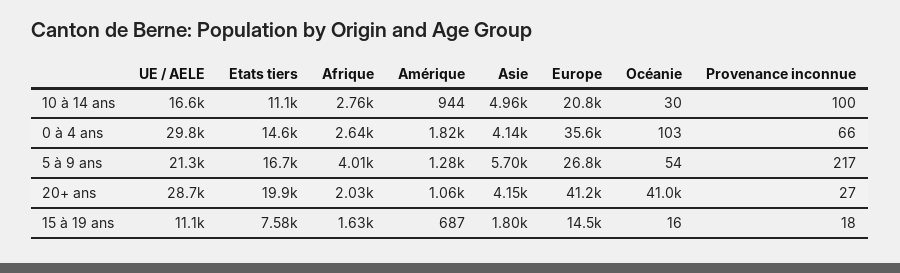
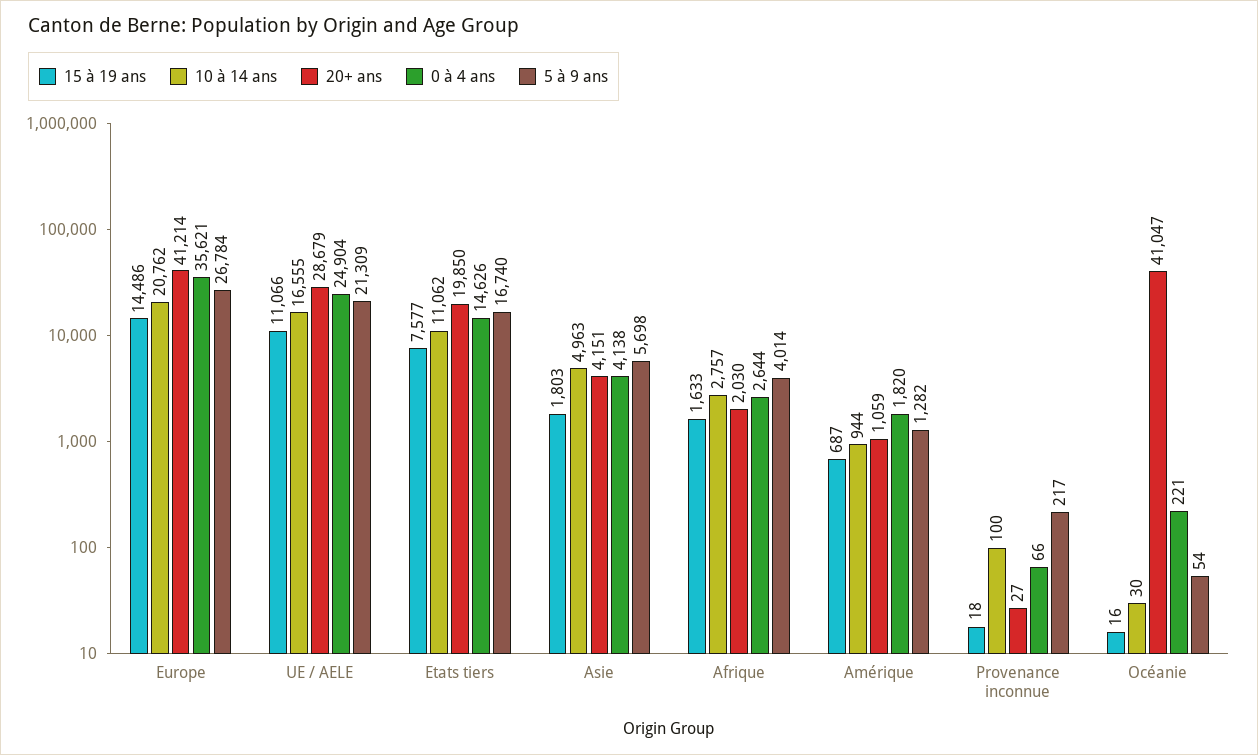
  {
    "10 à 14 ans": {
      "UE / AELE": 16555,
      "Etats tiers": 11062,
      "Afrique": 2757,
      "Amérique": 944,
      "Asie": 4963,
      "Europe": 20762,
      "Océanie": 30,
      "Provenance inconnue": 100
    },
    "0 à 4 ans": {
-     "UE / AELE": 29800,
+     "UE / AELE": 24904,
      "Etats tiers": 14626,
      "Afrique": 2644,
      "Amérique": 1820,
      "Asie": 4138,
      "Europe": 35621,
-     "Océanie": 103,
+     "Océanie": 221,
      "Provenance inconnue": 66
    },
    "5 à 9 ans": {
      "UE / AELE": 21309,
      "Etats tiers": 16740,
      "Afrique": 4014,
      "Amérique": 1282,
      "Asie": 5698,
      "Europe": 26784,
      "Océanie": 54,
      "Provenance inconnue": 217
    },
    "20+ ans": {
      "UE / AELE": 28679,
      "Etats tiers": 19850,
      "Afrique": 2030,
      "Amérique": 1059,
      "Asie": 4151,
      "Europe": 41214,
      "Océanie": 41047,
      "Provenance inconnue": 27
    },
    "15 à 19 ans": {
      "UE / AELE": 11066,
      "Etats tiers": 7577,
      "Afrique": 1633,
      "Amérique": 687,
      "Asie": 1803,
      "Europe": 14486,
      "Océanie": 16,
      "Provenance inconnue": 18
    }
  }

